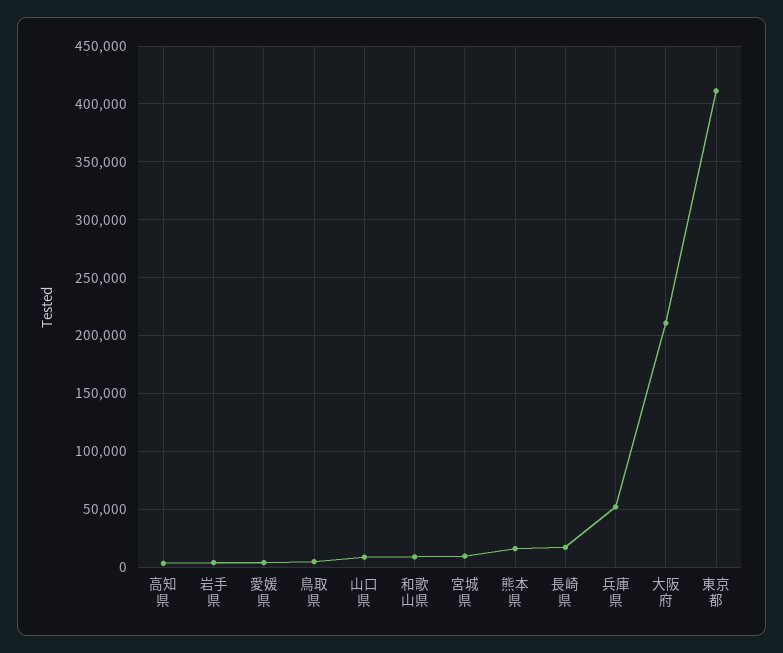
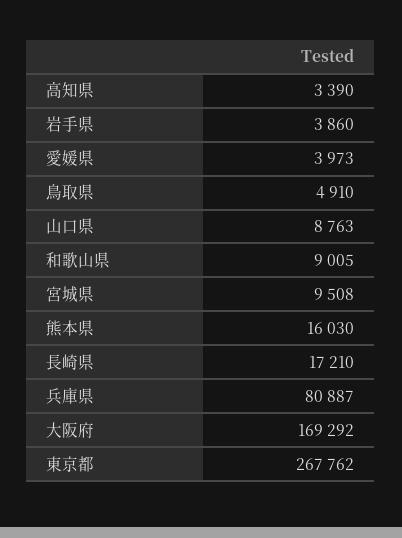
  {
    "高知県": 3390,
    "岩手県": 3860,
    "愛媛県": 3973,
    "鳥取県": 4910,
    "山口県": 8763,
    "和歌山県": 9005,
    "宮城県": 9508,
    "熊本県": 16030,
    "長崎県": 17210,
-   "兵庫県": 50000,
+   "兵庫県": 80887,
-   "大阪府": 210000,
+   "大阪府": 169292,
-   "東京都": 410000
+   "東京都": 267762
  }

